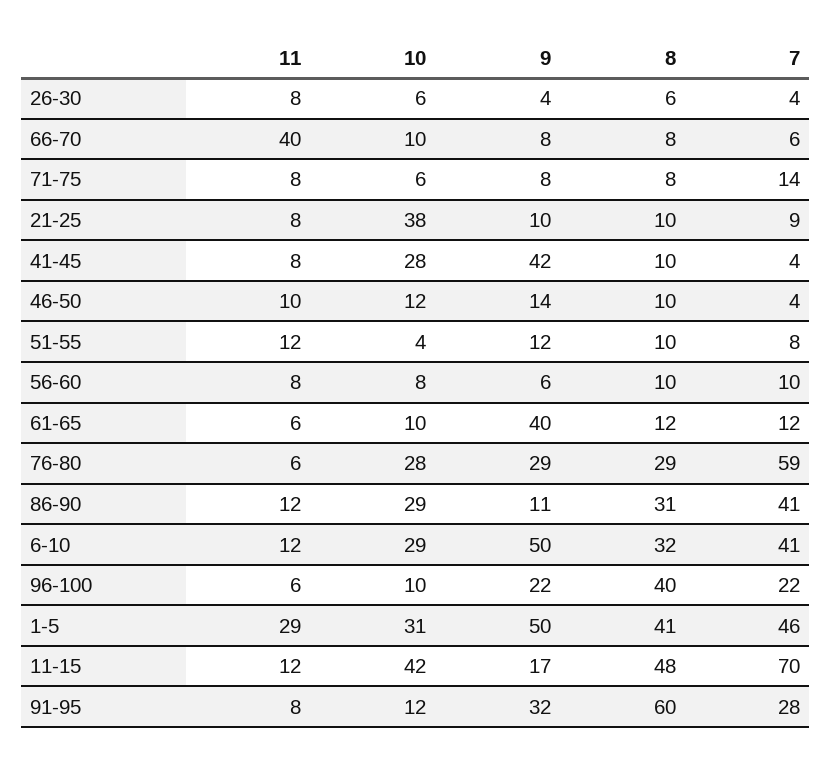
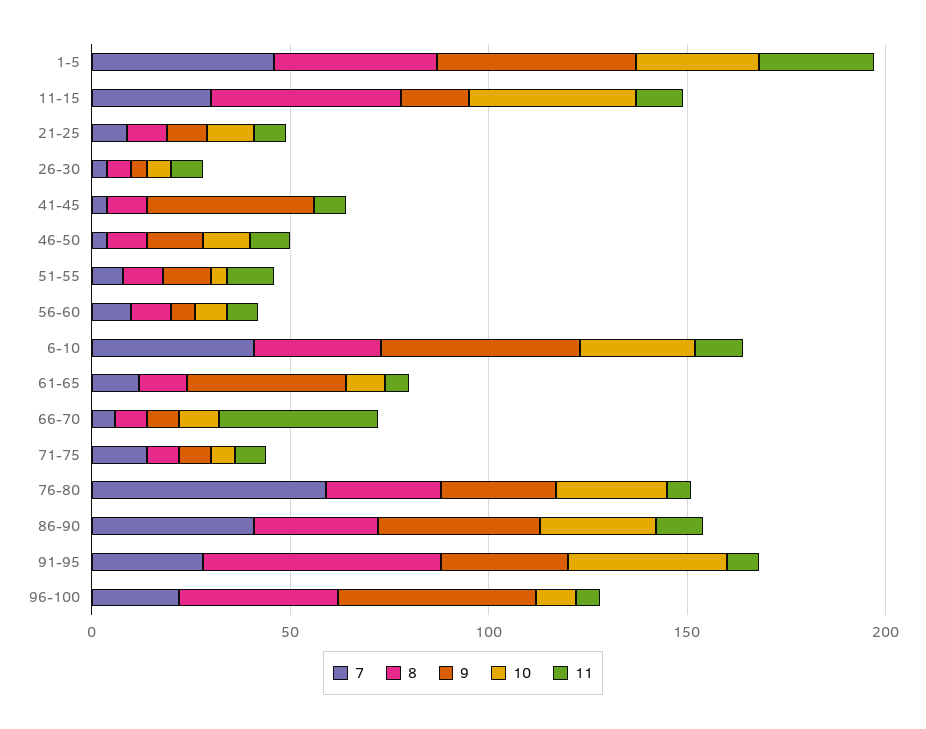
  {
    "11": {
      "26-30": 8,
      "66-70": 40,
      "71-75": 8,
      "21-25": 8,
      "41-45": 8,
      "46-50": 10,
      "51-55": 12,
      "56-60": 8,
      "61-65": 6,
      "76-80": 6,
      "86-90": 12,
      "6-10": 12,
      "96-100": 6,
      "1-5": 29,
      "11-15": 12,
      "91-95": 8
    },
    "10": {
      "26-30": 6,
      "66-70": 10,
      "71-75": 6,
-     "21-25": 38,
+     "21-25": 10,
-     "41-45": 28,
+     "41-45": 0,
      "46-50": 12,
      "51-55": 4,
      "56-60": 8,
      "61-65": 10,
      "76-80": 28,
      "86-90": 29,
      "6-10": 29,
      "96-100": 10,
      "1-5": 31,
      "11-15": 42,
-     "91-95": 12
+     "91-95": 40
    },
    "9": {
      "26-30": 4,
      "66-70": 8,
      "71-75": 8,
      "21-25": 10,
      "41-45": 42,
      "46-50": 14,
      "51-55": 12,
      "56-60": 6,
      "61-65": 40,
      "76-80": 29,
-     "86-90": 11,
+     "86-90": 40,
      "6-10": 50,
-     "96-100": 22,
+     "96-100": 50,
      "1-5": 50,
      "11-15": 17,
      "91-95": 32
    },
    "8": {
      "26-30": 6,
      "66-70": 8,
      "71-75": 8,
      "21-25": 10,
      "41-45": 10,
      "46-50": 10,
      "51-55": 10,
      "56-60": 10,
      "61-65": 12,
      "76-80": 29,
      "86-90": 31,
      "6-10": 32,
      "96-100": 40,
      "1-5": 41,
      "11-15": 48,
      "91-95": 60
    },
    "7": {
      "26-30": 4,
      "66-70": 6,
      "71-75": 14,
      "21-25": 9,
      "41-45": 4,
      "46-50": 4,
      "51-55": 8,
      "56-60": 10,
      "61-65": 12,
      "76-80": 59,
      "86-90": 41,
      "6-10": 41,
      "96-100": 22,
      "1-5": 46,
-     "11-15": 70,
+     "11-15": 30,
      "91-95": 28
    }
  }

